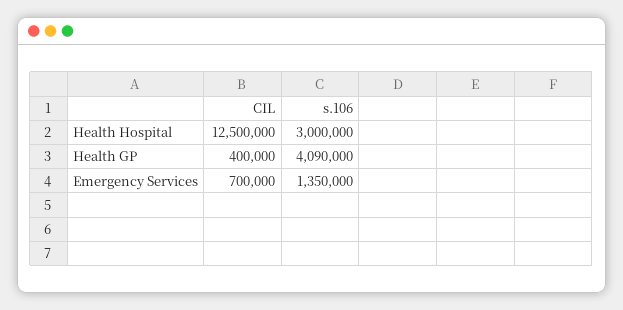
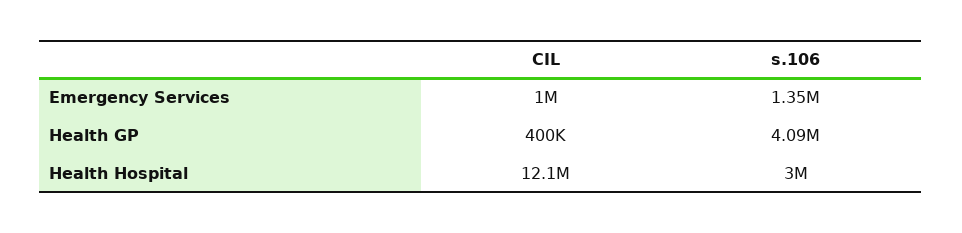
  {
    "CIL": {
-     "Health Hospital": 12500000,
+     "Health Hospital": 12100000,
      "Health GP": 400000,
-     "Emergency Services": 700000
+     "Emergency Services": 1000000
    },
    "s.106": {
      "Health Hospital": 3000000,
      "Health GP": 4090000,
      "Emergency Services": 1350000
    }
  }

